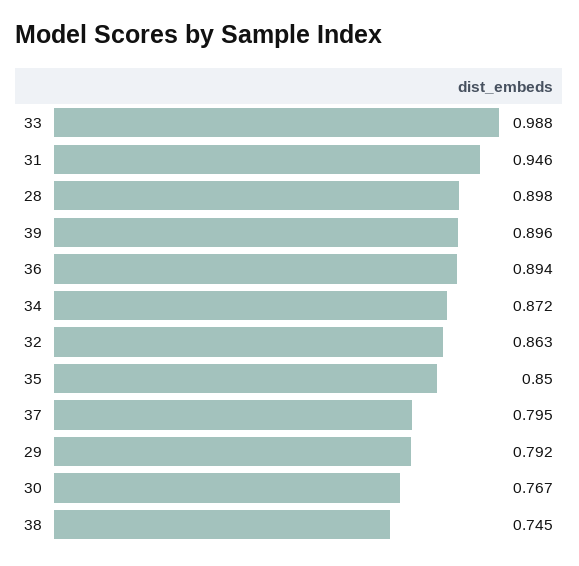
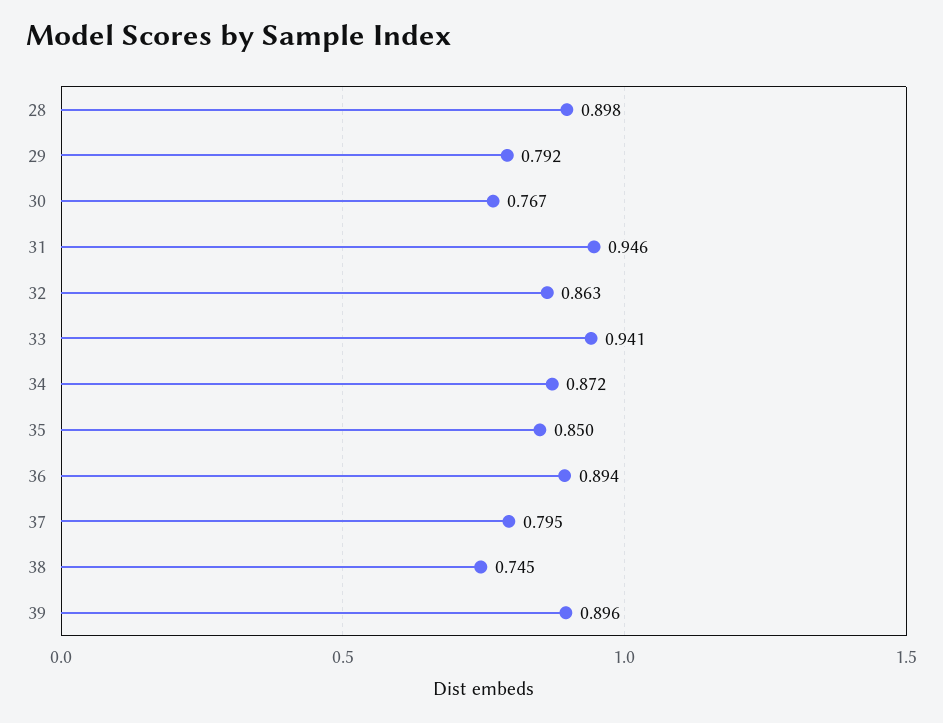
  {
-   "33": 0.988,
+   "33": 0.941,
    "31": 0.946,
    "28": 0.898,
    "39": 0.896,
    "36": 0.894,
    "34": 0.872,
    "32": 0.863,
    "35": 0.85,
    "37": 0.795,
    "29": 0.792,
    "30": 0.767,
    "38": 0.745
  }

